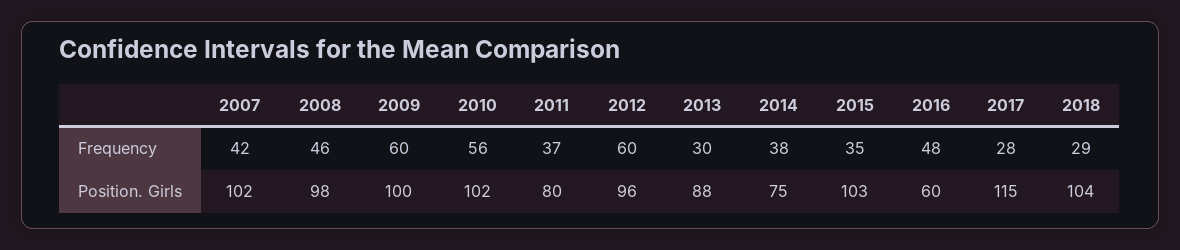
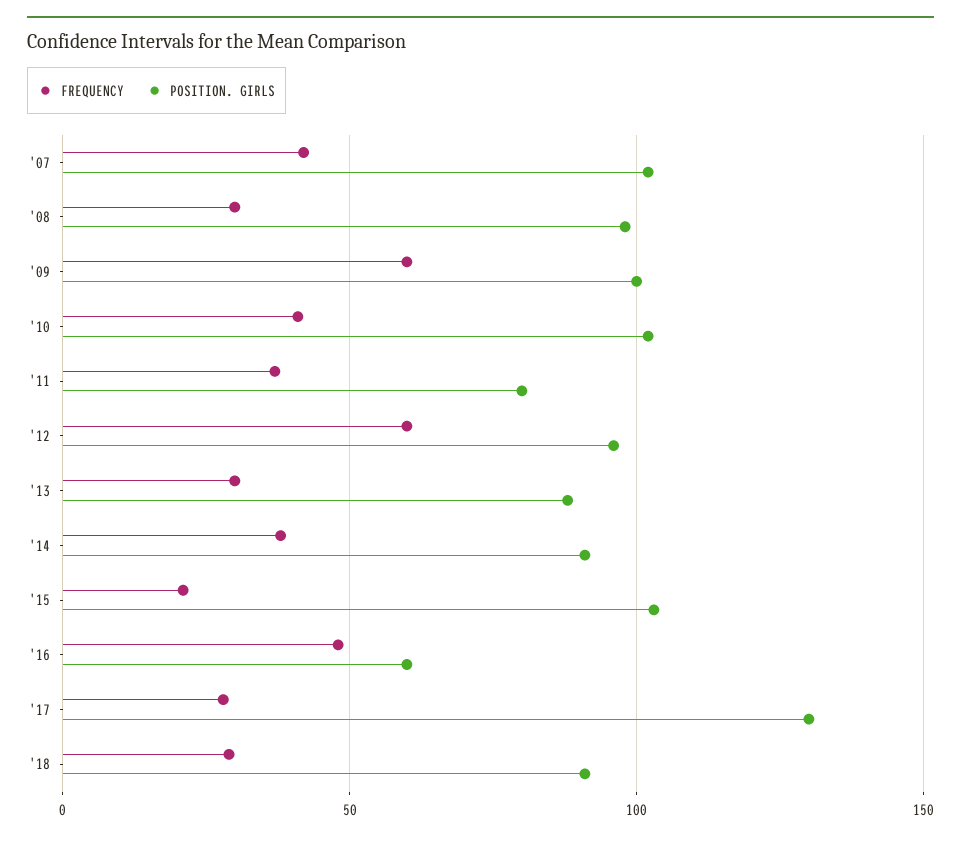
  {
    "Frequency": {
      "2007": 42,
-     "2008": 46,
+     "2008": 30,
      "2009": 60,
-     "2010": 56,
+     "2010": 40,
      "2011": 37,
      "2012": 60,
      "2013": 30,
      "2014": 38,
-     "2015": 35,
+     "2015": 20,
      "2016": 48,
      "2017": 28,
      "2018": 29
    },
    "Position. Girls": {
      "2007": 102,
      "2008": 98,
      "2009": 100,
      "2010": 102,
      "2011": 80,
      "2012": 96,
      "2013": 88,
-     "2014": 75,
+     "2014": 90,
      "2015": 103,
      "2016": 60,
-     "2017": 115,
+     "2017": 130,
-     "2018": 104
+     "2018": 90
    }
  }

